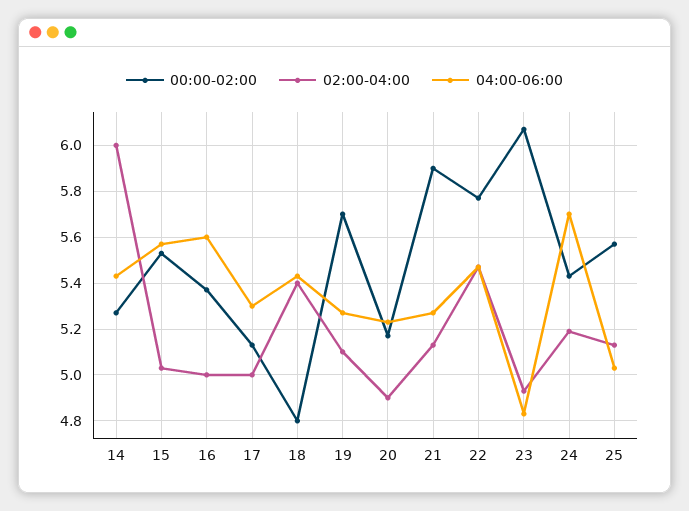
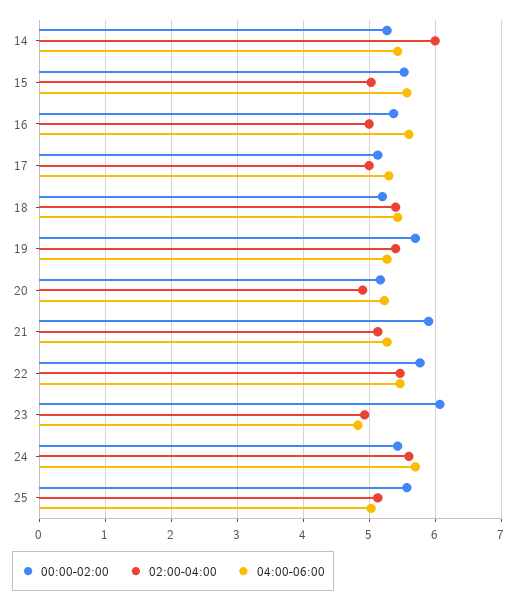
  {
    "00:00-02:00": {
      "14": 5.25,
      "15": 5.55,
      "16": 5.35,
      "17": 5.15,
-     "18": 4.8,
+     "18": 5.2,
      "19": 5.7,
      "20": 5.15,
      "21": 5.9,
      "22": 5.75,
      "23": 6.05,
      "24": 5.45,
      "25": 5.55
    },
    "02:00-04:00": {
      "14": 6,
      "15": 5.05,
      "16": 5,
      "17": 5,
      "18": 5.4,
-     "19": 5.1,
+     "19": 5.4,
      "20": 4.9,
      "21": 5.15,
      "22": 5.45,
      "23": 4.95,
-     "24": 5.2,
+     "24": 5.6,
      "25": 5.15
    },
    "04:00-06:00": {
      "14": 5.45,
      "15": 5.55,
      "16": 5.6,
      "17": 5.3,
      "18": 5.45,
      "19": 5.25,
      "20": 5.25,
      "21": 5.25,
      "22": 5.45,
      "23": 4.85,
      "24": 5.7,
      "25": 5.05
    }
  }

